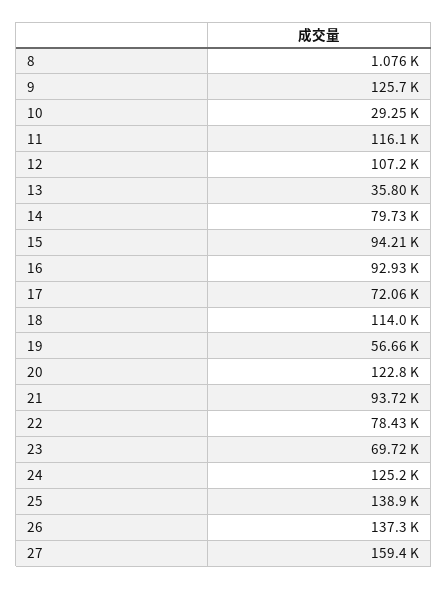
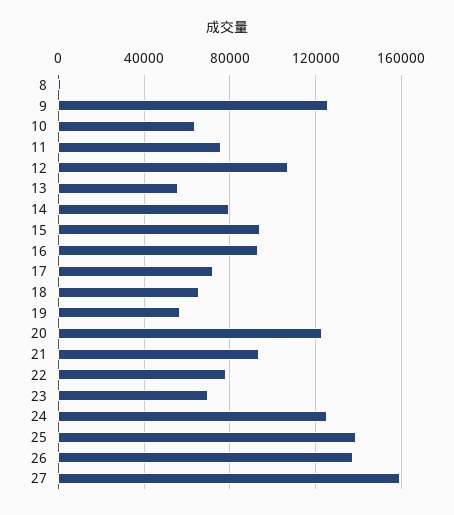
  {
    "8": 1076,
    "9": 125700,
-   "10": 29250,
+   "10": 65000,
-   "11": 116100,
+   "11": 75000,
    "12": 107200,
-   "13": 35800,
+   "13": 55000,
    "14": 79730,
    "15": 94210,
    "16": 92930,
    "17": 72060,
-   "18": 114000,
+   "18": 65000,
    "19": 56660,
    "20": 122800,
    "21": 93720,
    "22": 78430,
    "23": 69720,
    "24": 125200,
    "25": 138900,
    "26": 137300,
    "27": 159400
  }

